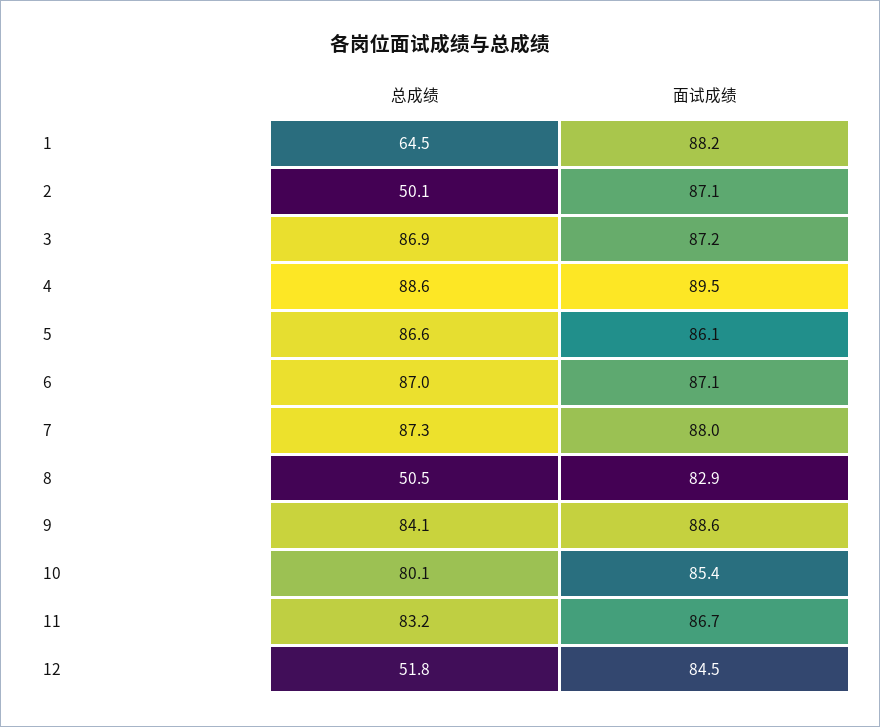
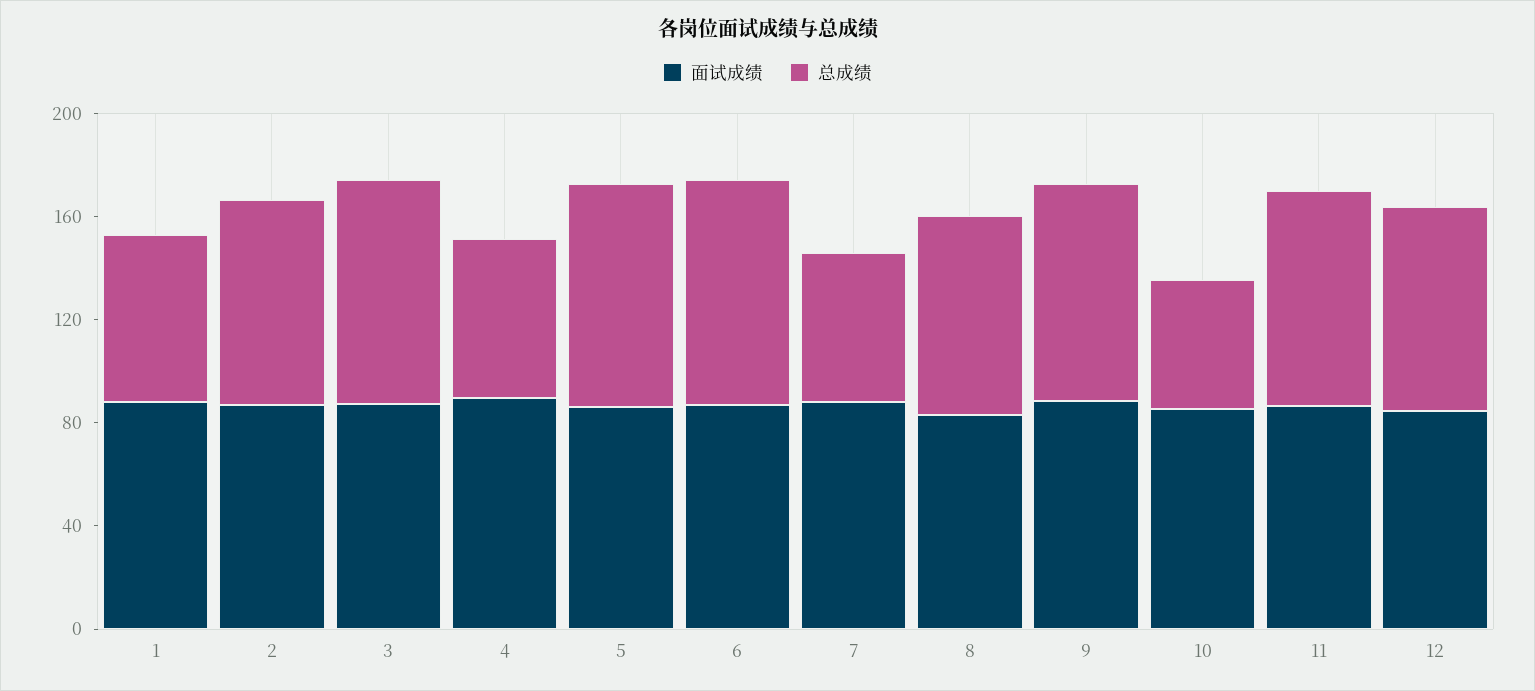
  {
    "总成绩": {
      "1": 64.5,
-     "2": 50.1,
+     "2": 80,
      "3": 86.9,
-     "4": 88.6,
+     "4": 60,
      "5": 86.6,
      "6": 87,
-     "7": 87.3,
+     "7": 60,
-     "8": 50.5,
+     "8": 80,
      "9": 84.1,
-     "10": 80.1,
+     "10": 50,
      "11": 83.2,
-     "12": 51.8
+     "12": 80
    },
    "面试成绩": {
      "1": 88.2,
      "2": 87.1,
      "3": 87.2,
      "4": 89.5,
      "5": 86.1,
      "6": 87.1,
      "7": 88,
      "8": 82.9,
      "9": 88.6,
      "10": 85.4,
      "11": 86.7,
      "12": 84.5
    }
  }

